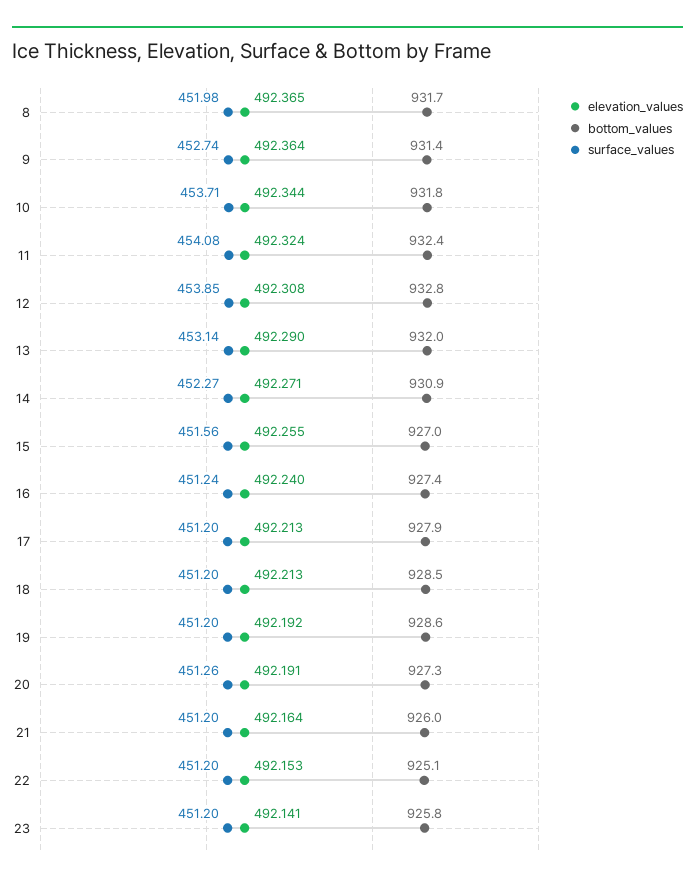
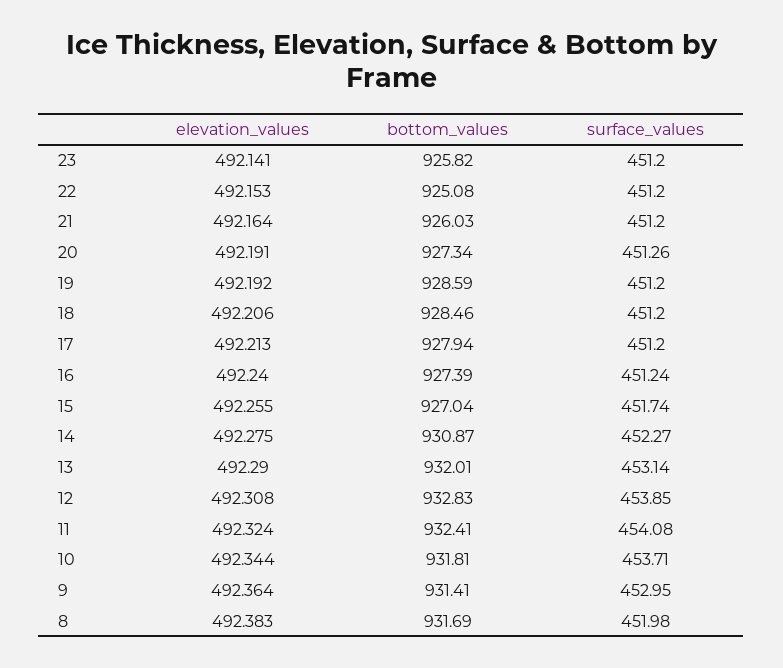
  {
    "elevation_values": {
-     "8": 492.365,
+     "8": 492.383,
      "9": 492.364,
      "10": 492.344,
      "11": 492.324,
      "12": 492.308,
      "13": 492.29,
-     "14": 492.271,
+     "14": 492.275,
      "15": 492.255,
      "16": 492.24,
      "17": 492.213,
-     "18": 492.213,
+     "18": 492.206,
      "19": 492.192,
      "20": 492.191,
      "21": 492.164,
      "22": 492.153,
      "23": 492.141
    },
    "bottom_values": {
      "8": 931.69,
      "9": 931.41,
      "10": 931.81,
      "11": 932.41,
      "12": 932.83,
      "13": 932.01,
      "14": 930.87,
      "15": 927.04,
      "16": 927.39,
      "17": 927.94,
      "18": 928.46,
      "19": 928.59,
      "20": 927.34,
      "21": 926.03,
      "22": 925.08,
      "23": 925.82
    },
    "surface_values": {
      "8": 451.98,
-     "9": 452.74,
+     "9": 452.95,
      "10": 453.71,
      "11": 454.08,
      "12": 453.85,
      "13": 453.14,
      "14": 452.27,
-     "15": 451.56,
+     "15": 451.74,
      "16": 451.24,
      "17": 451.2,
      "18": 451.2,
      "19": 451.2,
      "20": 451.26,
      "21": 451.2,
      "22": 451.2,
      "23": 451.2
    }
  }

